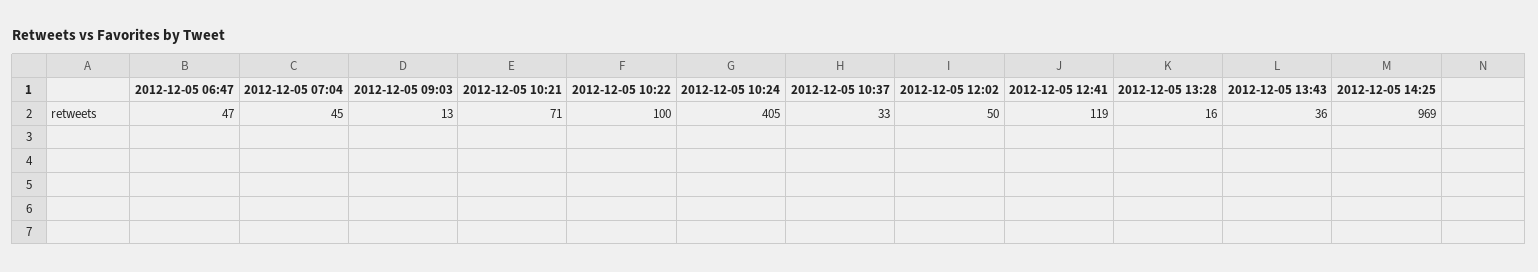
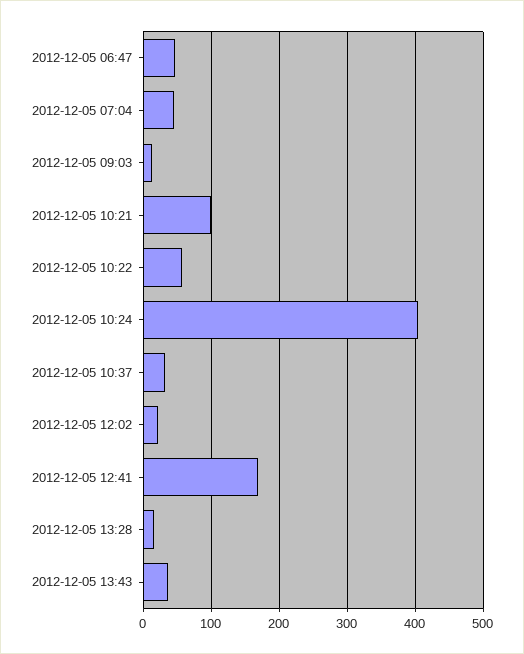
  {
    "2012-12-05 06:47": 47,
    "2012-12-05 07:04": 45,
    "2012-12-05 09:03": 13,
-   "2012-12-05 10:21": 71,
+   "2012-12-05 10:21": 100,
-   "2012-12-05 10:22": 100,
+   "2012-12-05 10:22": 60,
    "2012-12-05 10:24": 405,
    "2012-12-05 10:37": 33,
-   "2012-12-05 12:02": 50,
+   "2012-12-05 12:02": 20,
-   "2012-12-05 12:41": 119,
+   "2012-12-05 12:41": 170,
    "2012-12-05 13:28": 16,
-   "2012-12-05 13:43": 36,
+   "2012-12-05 13:43": 36
-   "2012-12-05 14:25": 969
  }

